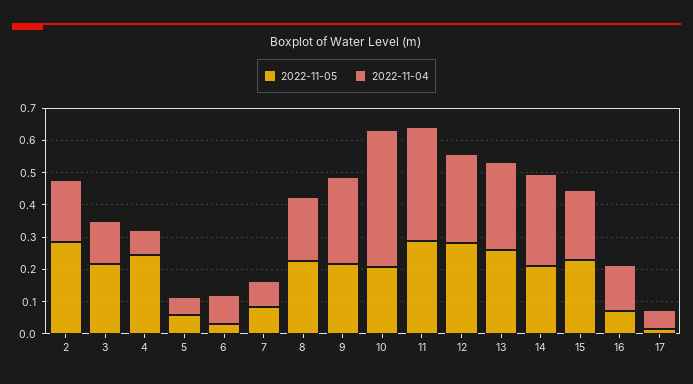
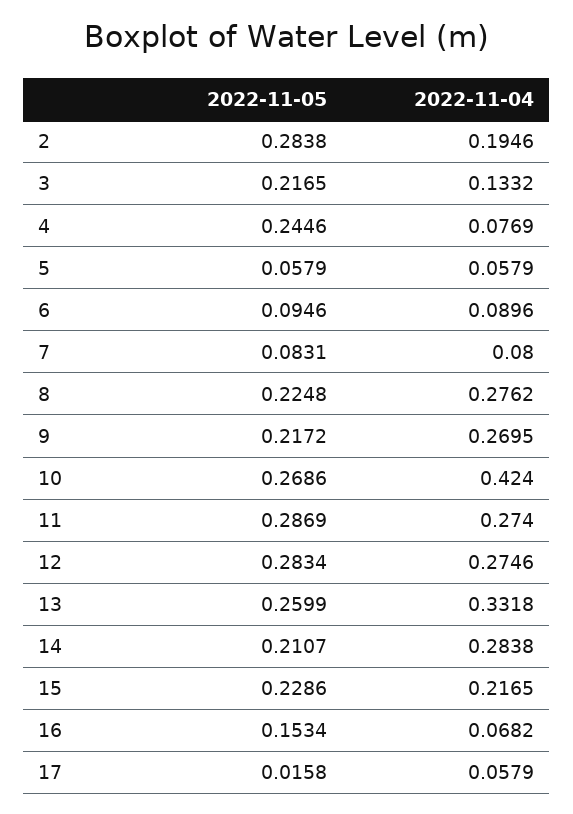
  {
    "2022-11-05": {
      "2": 0.2838,
      "3": 0.2165,
      "4": 0.2446,
      "5": 0.0579,
-     "6": 0.025,
+     "6": 0.0946,
      "7": 0.0831,
      "8": 0.2248,
      "9": 0.2172,
-     "10": 0.2,
+     "10": 0.2686,
      "11": 0.2869,
      "12": 0.2834,
      "13": 0.2599,
      "14": 0.2107,
      "15": 0.2286,
-     "16": 0.075,
+     "16": 0.1534,
      "17": 0.0158
    },
    "2022-11-04": {
      "2": 0.1946,
      "3": 0.1332,
      "4": 0.0769,
      "5": 0.0579,
      "6": 0.0896,
      "7": 0.08,
-     "8": 0.2,
+     "8": 0.2762,
      "9": 0.2695,
      "10": 0.424,
-     "11": 0.35,
+     "11": 0.274,
      "12": 0.2746,
-     "13": 0.275,
+     "13": 0.3318,
      "14": 0.2838,
      "15": 0.2165,
-     "16": 0.15,
+     "16": 0.0682,
      "17": 0.0579
    }
  }

